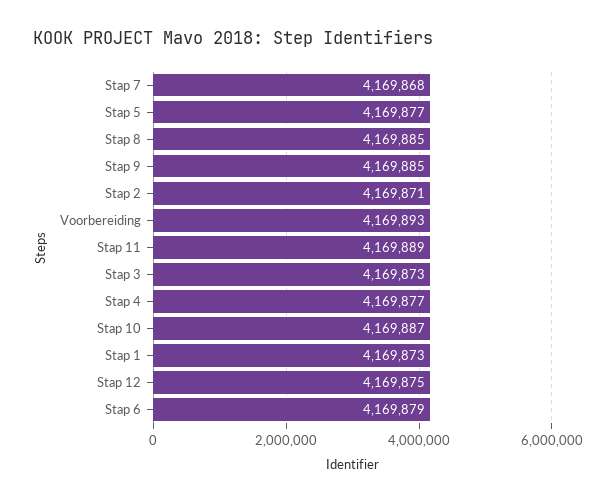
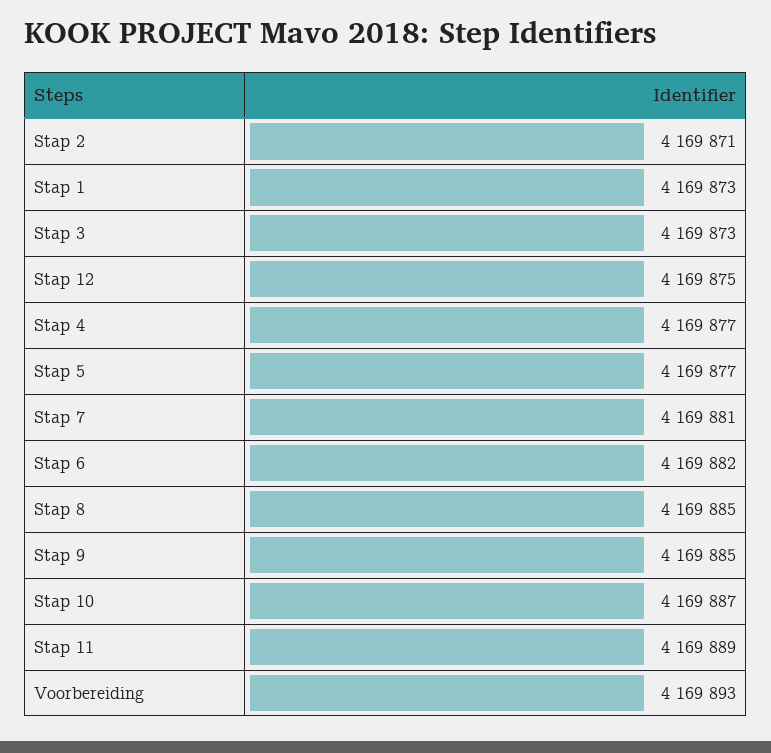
  {
-   "Stap 7": 4169868,
+   "Stap 7": 4169881,
    "Stap 5": 4169877,
    "Stap 8": 4169885,
    "Stap 9": 4169885,
    "Stap 2": 4169871,
    "Voorbereiding": 4169893,
    "Stap 11": 4169889,
    "Stap 3": 4169873,
    "Stap 4": 4169877,
    "Stap 10": 4169887,
    "Stap 1": 4169873,
    "Stap 12": 4169875,
-   "Stap 6": 4169879
+   "Stap 6": 4169882
  }

